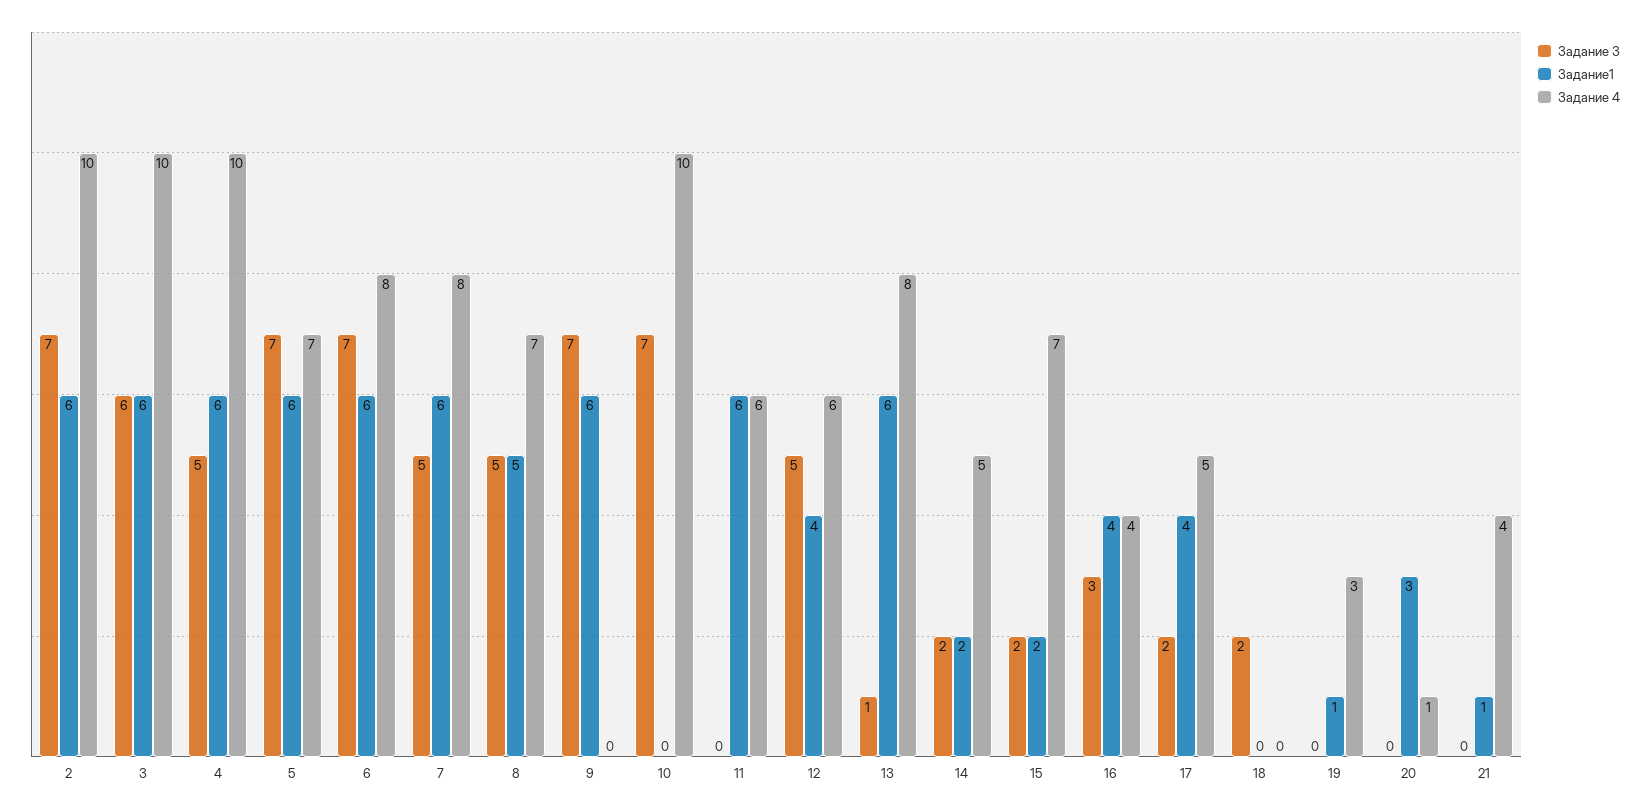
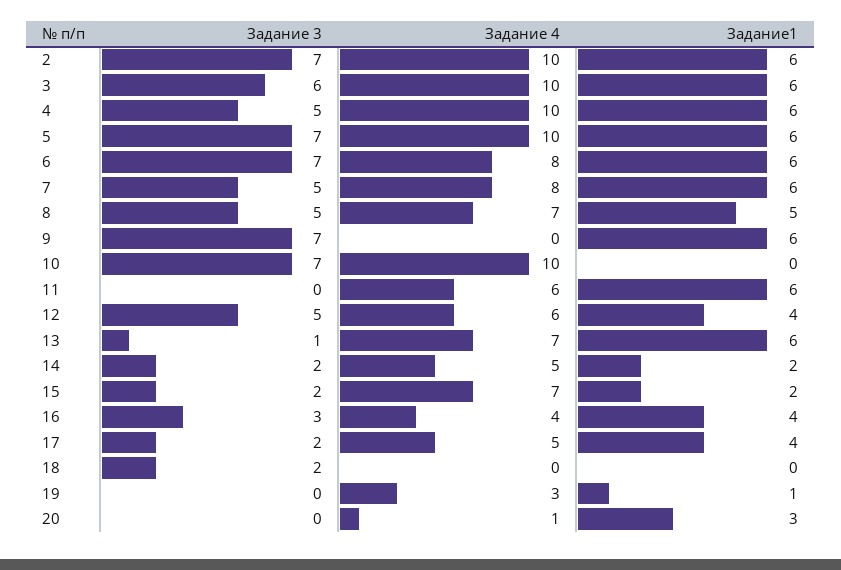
  {
    "Задание 3": {
      "2": 7,
      "3": 6,
      "4": 5,
      "5": 7,
      "6": 7,
      "7": 5,
      "8": 5,
      "9": 7,
      "10": 7,
      "11": 0,
      "12": 5,
      "13": 1,
      "14": 2,
      "15": 2,
      "16": 3,
      "17": 2,
      "18": 2,
      "19": 0,
-     "20": 0,
+     "20": 0
-     "21": 0
    },
    "Задание1": {
      "2": 6,
      "3": 6,
      "4": 6,
      "5": 6,
      "6": 6,
      "7": 6,
      "8": 5,
      "9": 6,
      "10": 0,
      "11": 6,
      "12": 4,
      "13": 6,
      "14": 2,
      "15": 2,
      "16": 4,
      "17": 4,
      "18": 0,
      "19": 1,
-     "20": 3,
+     "20": 3
-     "21": 1
    },
    "Задание 4": {
      "2": 10,
      "3": 10,
      "4": 10,
-     "5": 7,
+     "5": 10,
      "6": 8,
      "7": 8,
      "8": 7,
      "9": 0,
      "10": 10,
      "11": 6,
      "12": 6,
-     "13": 8,
+     "13": 7,
      "14": 5,
      "15": 7,
      "16": 4,
      "17": 5,
      "18": 0,
      "19": 3,
-     "20": 1,
+     "20": 1
-     "21": 4
    }
  }

